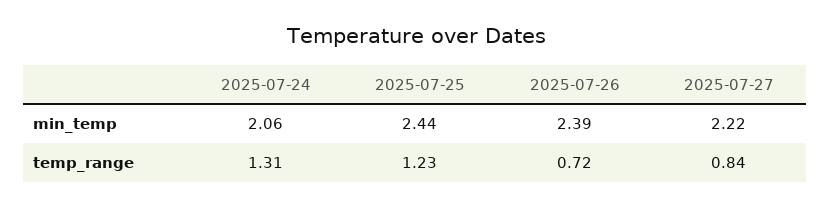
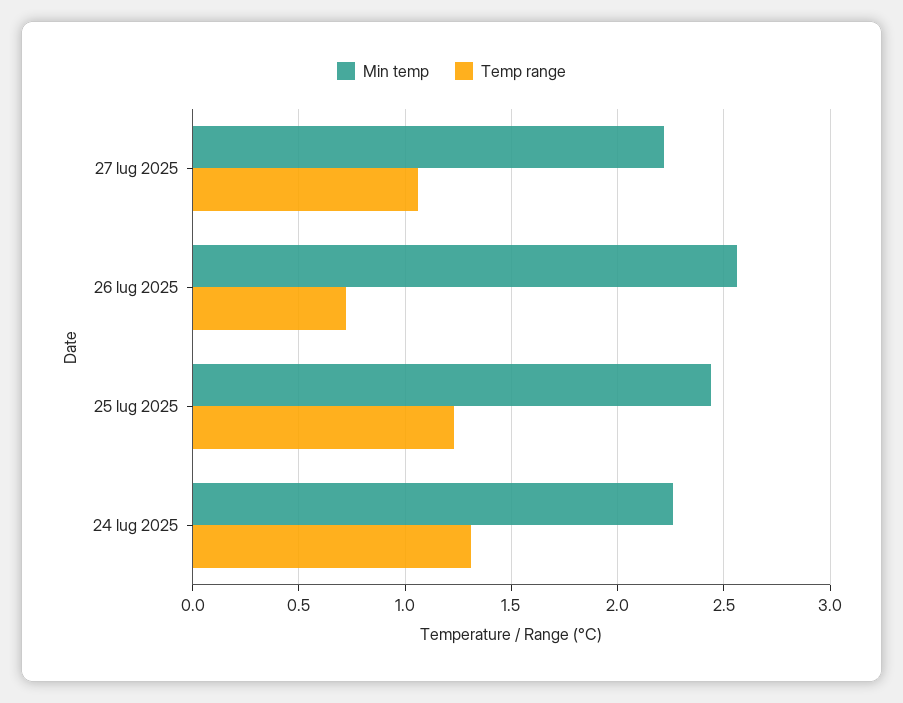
  {
    "min_temp": {
-     "2025-07-24": 2.06,
+     "2025-07-24": 2.25,
      "2025-07-25": 2.44,
-     "2025-07-26": 2.39,
+     "2025-07-26": 2.55,
      "2025-07-27": 2.22
    },
    "temp_range": {
      "2025-07-24": 1.31,
      "2025-07-25": 1.23,
      "2025-07-26": 0.72,
-     "2025-07-27": 0.84
+     "2025-07-27": 1.05
    }
  }

